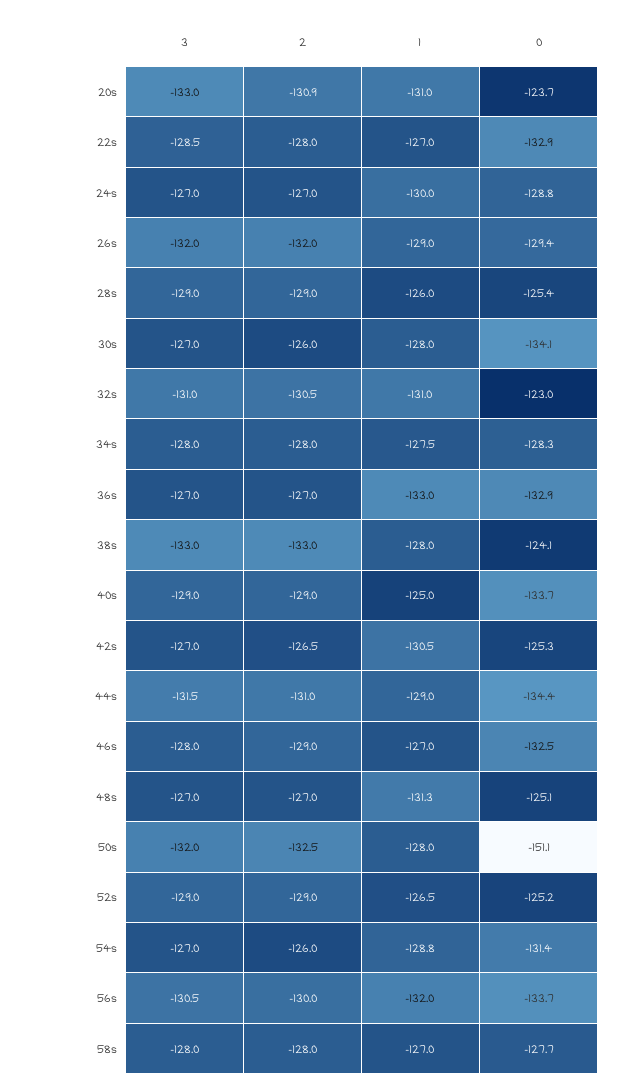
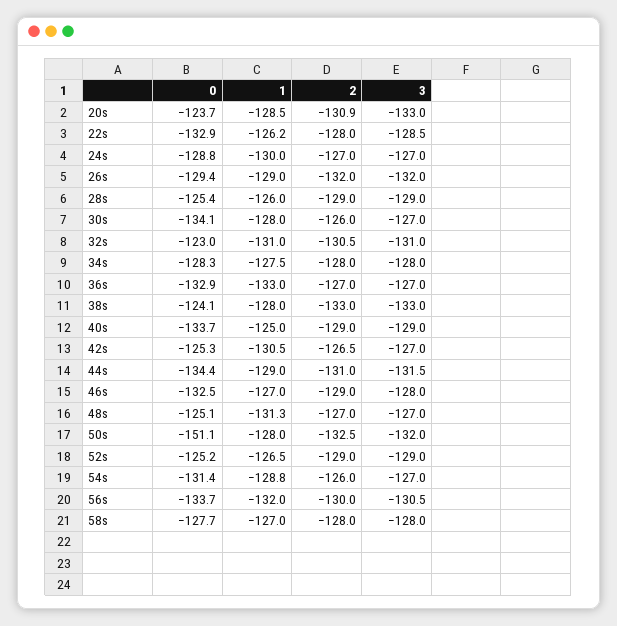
  {
    "3": {
      "20s": -133,
      "22s": -128.5,
      "24s": -127,
      "26s": -132,
      "28s": -129,
      "30s": -127,
      "32s": -131,
      "34s": -128,
      "36s": -127,
      "38s": -133,
      "40s": -129,
      "42s": -127,
      "44s": -131.5,
      "46s": -128,
      "48s": -127,
      "50s": -132,
      "52s": -129,
      "54s": -127,
      "56s": -130.5,
      "58s": -128
    },
    "2": {
      "20s": -130.9,
      "22s": -128,
      "24s": -127,
      "26s": -132,
      "28s": -129,
      "30s": -126,
      "32s": -130.5,
      "34s": -128,
      "36s": -127,
      "38s": -133,
      "40s": -129,
      "42s": -126.5,
      "44s": -131,
      "46s": -129,
      "48s": -127,
      "50s": -132.5,
      "52s": -129,
      "54s": -126,
      "56s": -130,
      "58s": -128
    },
    "1": {
-     "20s": -131,
+     "20s": -128.5,
-     "22s": -127,
+     "22s": -126.2,
      "24s": -130,
      "26s": -129,
      "28s": -126,
      "30s": -128,
      "32s": -131,
      "34s": -127.5,
      "36s": -133,
      "38s": -128,
      "40s": -125,
      "42s": -130.5,
      "44s": -129,
      "46s": -127,
      "48s": -131.3,
      "50s": -128,
      "52s": -126.5,
      "54s": -128.8,
      "56s": -132,
      "58s": -127
    },
    "0": {
      "20s": -123.7,
      "22s": -132.9,
      "24s": -128.8,
      "26s": -129.4,
      "28s": -125.4,
      "30s": -134.1,
      "32s": -123,
      "34s": -128.3,
      "36s": -132.9,
      "38s": -124.1,
      "40s": -133.7,
      "42s": -125.3,
      "44s": -134.4,
      "46s": -132.5,
      "48s": -125.1,
      "50s": -151.1,
      "52s": -125.2,
      "54s": -131.4,
      "56s": -133.7,
      "58s": -127.7
    }
  }

